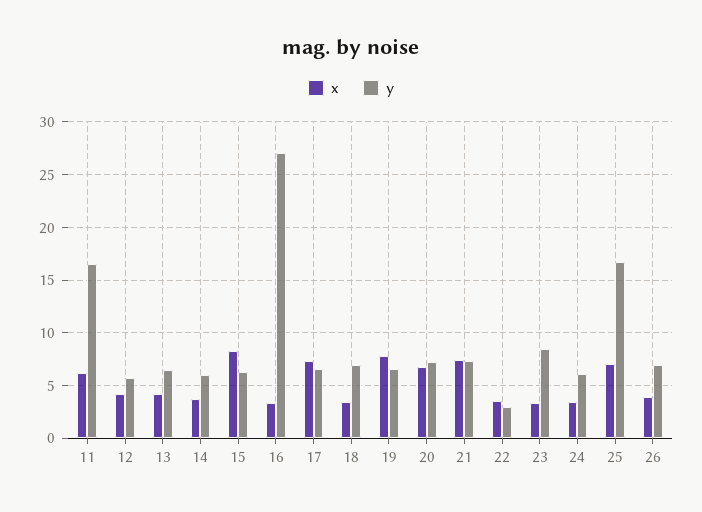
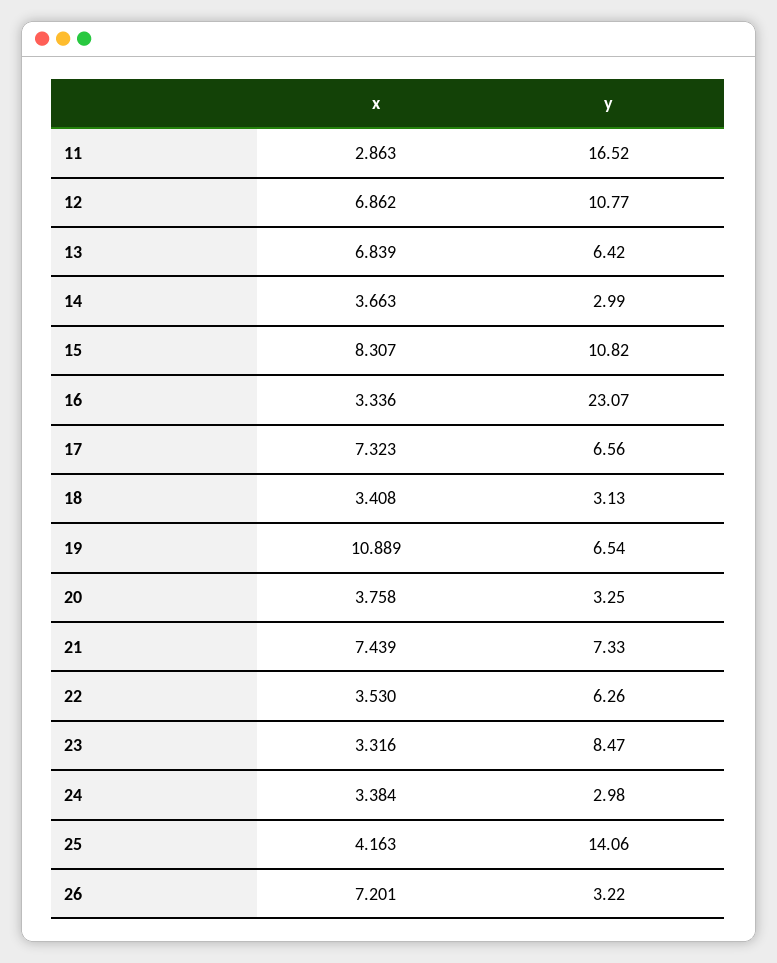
  {
    "x": {
-     "11": 6,
+     "11": 2.863,
-     "12": 4,
+     "12": 6.862,
-     "13": 4,
+     "13": 6.839,
      "14": 3.663,
      "15": 8.307,
      "16": 3.336,
      "17": 7.323,
      "18": 3.408,
-     "19": 8,
+     "19": 10.889,
-     "20": 7,
+     "20": 3.758,
      "21": 7.439,
      "22": 3.53,
      "23": 3.316,
      "24": 3.384,
-     "25": 7,
+     "25": 4.163,
-     "26": 4
+     "26": 7.201
    },
    "y": {
      "11": 16.52,
-     "12": 6,
+     "12": 10.77,
      "13": 6.42,
-     "14": 6,
+     "14": 2.99,
-     "15": 6,
+     "15": 10.82,
-     "16": 27,
+     "16": 23.07,
      "17": 6.56,
-     "18": 7,
+     "18": 3.13,
      "19": 6.54,
-     "20": 7,
+     "20": 3.25,
      "21": 7.33,
-     "22": 3,
+     "22": 6.26,
      "23": 8.47,
-     "24": 6,
+     "24": 2.98,
-     "25": 17,
+     "25": 14.06,
-     "26": 7
+     "26": 3.22
    }
  }

